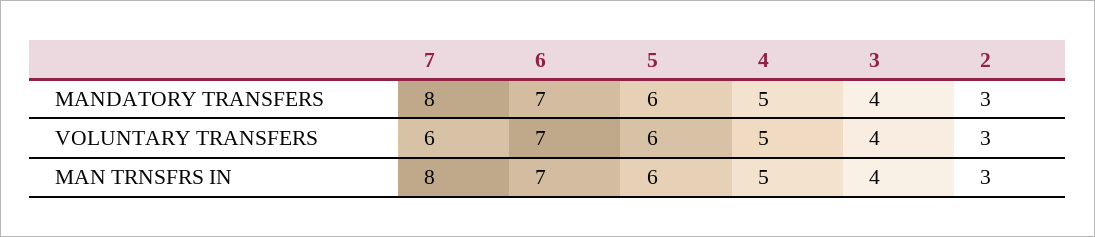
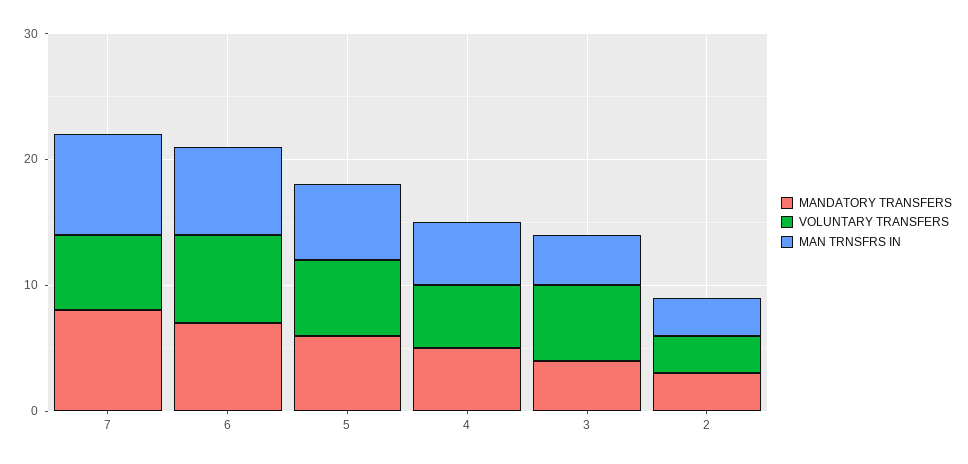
  {
    "MANDATORY TRANSFERS": {
      "7": 8,
      "6": 7,
      "5": 6,
      "4": 5,
      "3": 4,
      "2": 3
    },
    "VOLUNTARY TRANSFERS": {
      "7": 6,
      "6": 7,
      "5": 6,
      "4": 5,
-     "3": 4,
+     "3": 6,
      "2": 3
    },
    "MAN TRNSFRS IN": {
      "7": 8,
      "6": 7,
      "5": 6,
      "4": 5,
      "3": 4,
      "2": 3
    }
  }

